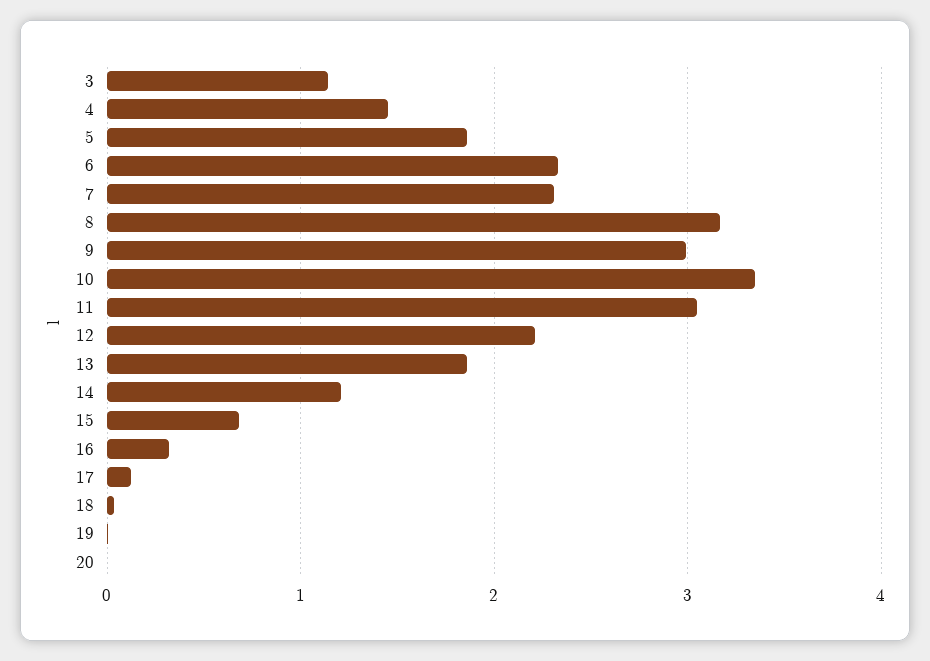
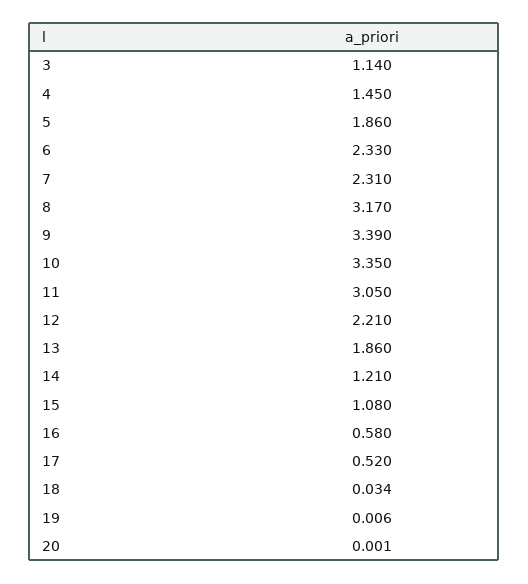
  {
    "3": 1.14,
    "4": 1.45,
    "5": 1.86,
    "6": 2.33,
    "7": 2.31,
    "8": 3.17,
-   "9": 3,
+   "9": 3.39,
    "10": 3.35,
    "11": 3.05,
    "12": 2.21,
    "13": 1.86,
    "14": 1.21,
-   "15": 0.7,
+   "15": 1.08,
-   "16": 0.3,
+   "16": 0.58,
-   "17": 0.1,
+   "17": 0.52,
    "18": 0.034,
    "19": 0.006,
    "20": 0.001
  }

